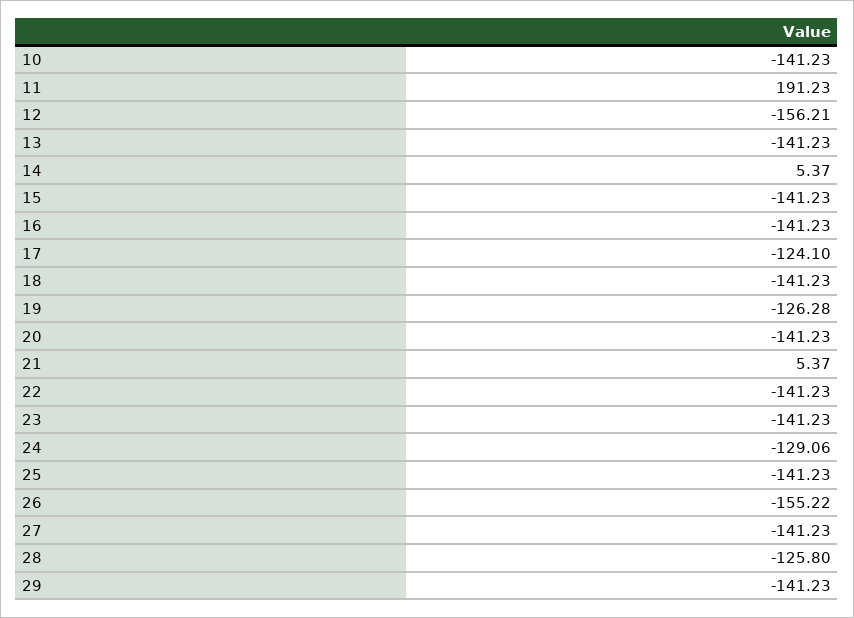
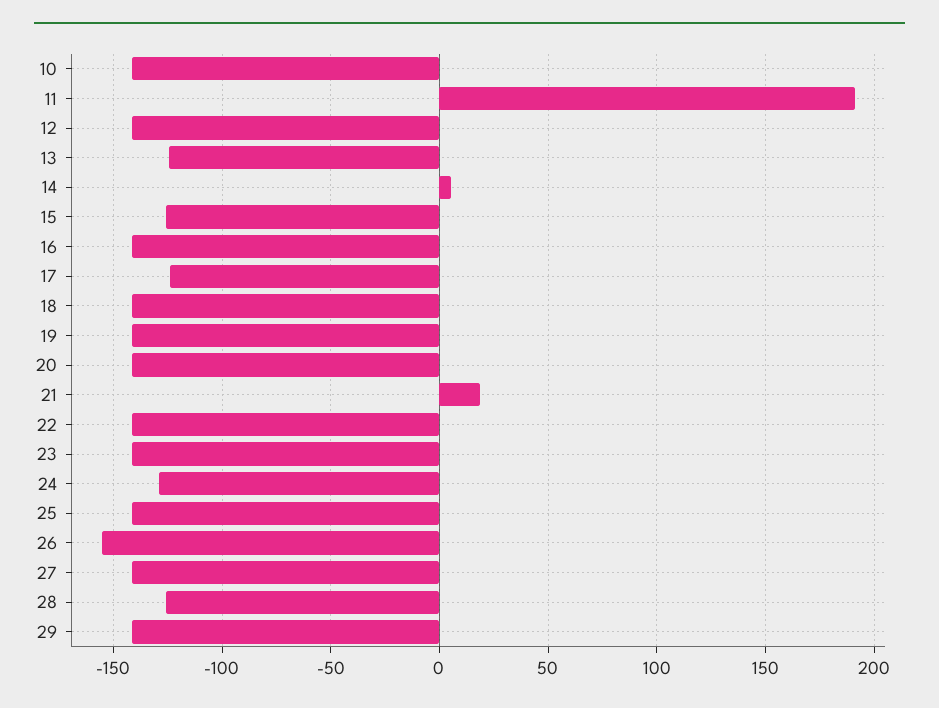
  {
    "10": -141.23,
    "11": 191.23,
-   "12": -156.21,
+   "12": -140,
-   "13": -141.23,
+   "13": -125,
    "14": 5.37,
-   "15": -141.23,
+   "15": -125,
    "16": -141.23,
    "17": -124.1,
    "18": -141.23,
-   "19": -126.28,
+   "19": -140,
    "20": -141.23,
-   "21": 5.37,
+   "21": 20,
    "22": -141.23,
    "23": -141.23,
    "24": -129.06,
    "25": -141.23,
    "26": -155.22,
    "27": -141.23,
    "28": -125.8,
    "29": -141.23
  }

